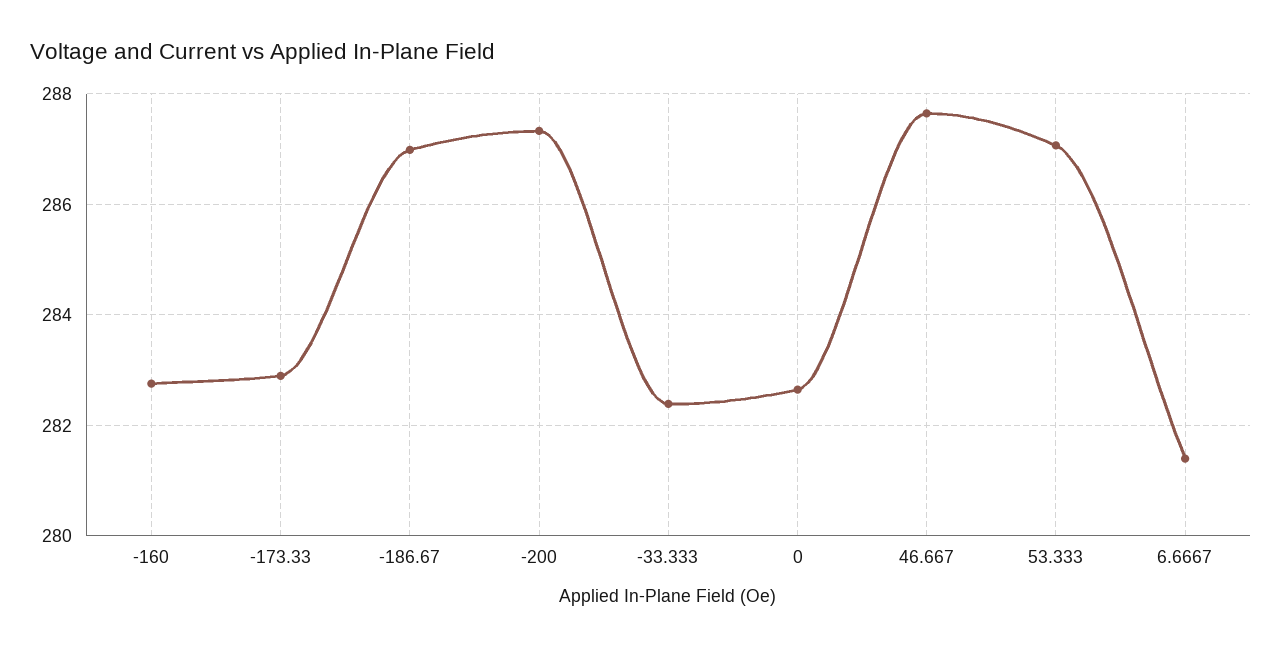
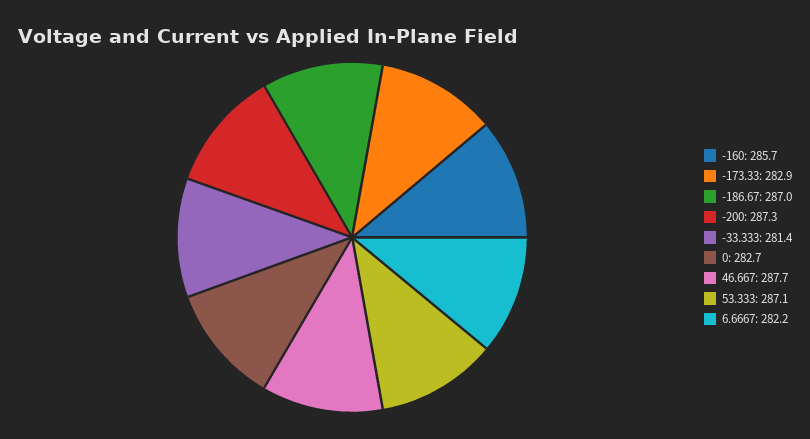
  {
-   "-160": 282.8,
+   "-160": 285.7,
    "-173.33": 282.9,
    "-186.67": 287,
    "-200": 287.3,
-   "-33.333": 282.4,
+   "-33.333": 281.4,
    "0": 282.7,
    "46.667": 287.7,
    "53.333": 287.1,
-   "6.6667": 281.4
+   "6.6667": 282.2
  }

